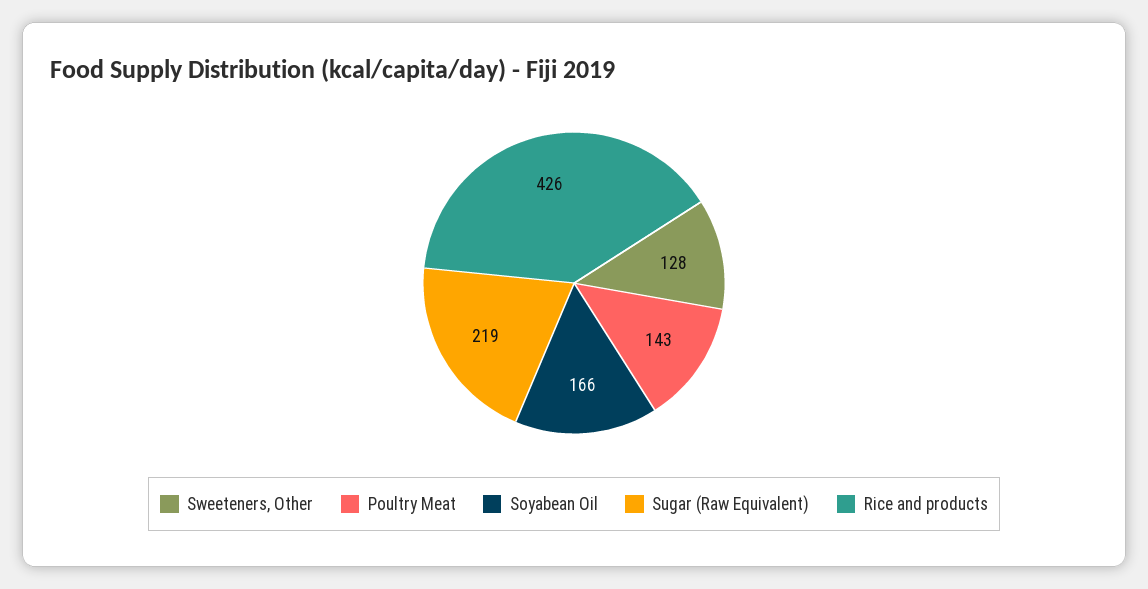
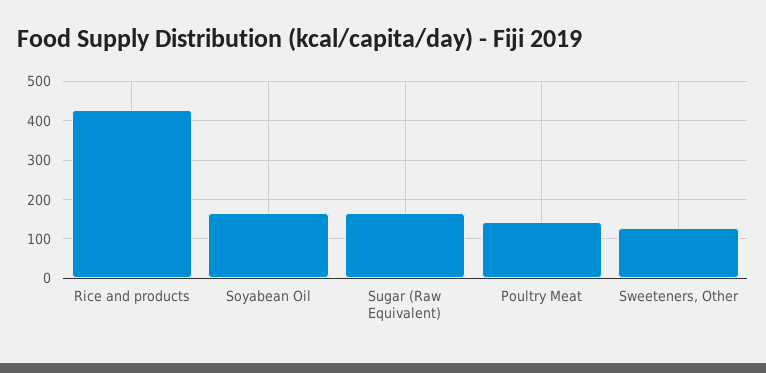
  {
    "Sweeteners, Other": 128,
    "Poultry Meat": 143,
    "Soyabean Oil": 166,
-   "Sugar (Raw Equivalent)": 219,
+   "Sugar (Raw Equivalent)": 160,
    "Rice and products": 426
  }

